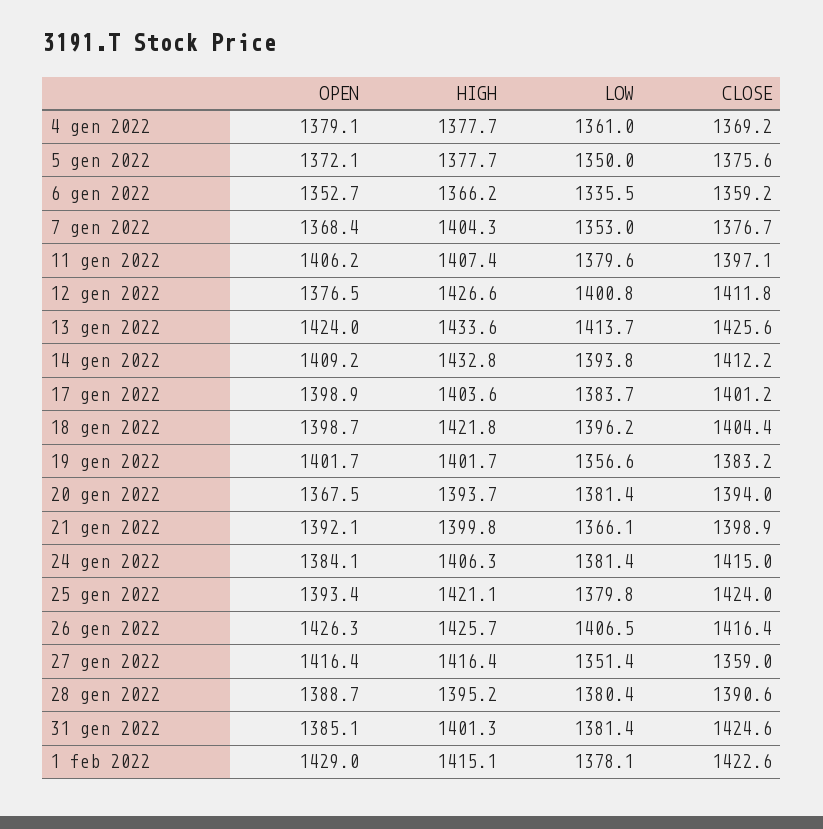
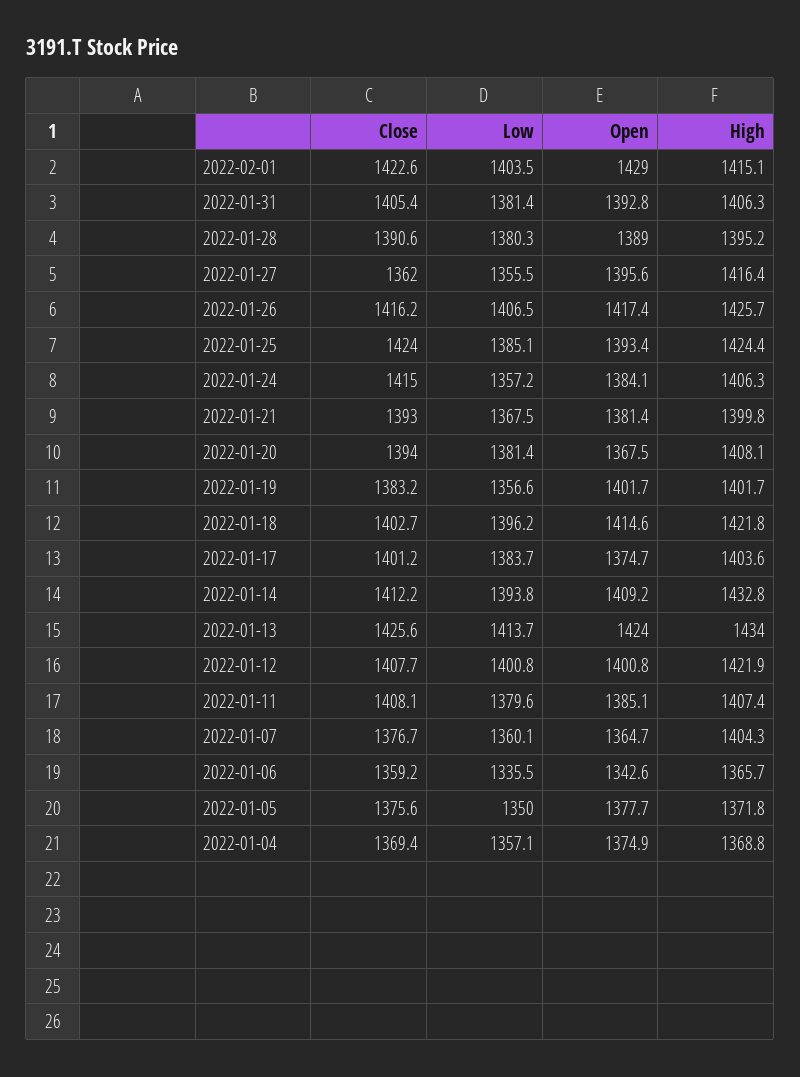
  {
    "OPEN": {
-     "4 gen 2022": 1379.1,
+     "4 gen 2022": 1374.9,
-     "5 gen 2022": 1372.1,
+     "5 gen 2022": 1377.7,
-     "6 gen 2022": 1352.7,
+     "6 gen 2022": 1342.6,
-     "7 gen 2022": 1368.4,
+     "7 gen 2022": 1364.7,
-     "11 gen 2022": 1406.2,
+     "11 gen 2022": 1385.1,
-     "12 gen 2022": 1376.5,
+     "12 gen 2022": 1400.8,
      "13 gen 2022": 1424,
      "14 gen 2022": 1409.2,
-     "17 gen 2022": 1398.9,
+     "17 gen 2022": 1374.7,
-     "18 gen 2022": 1398.7,
+     "18 gen 2022": 1414.6,
      "19 gen 2022": 1401.7,
      "20 gen 2022": 1367.5,
-     "21 gen 2022": 1392.1,
+     "21 gen 2022": 1381.4,
      "24 gen 2022": 1384.1,
      "25 gen 2022": 1393.4,
-     "26 gen 2022": 1426.3,
+     "26 gen 2022": 1417.4,
-     "27 gen 2022": 1416.4,
+     "27 gen 2022": 1395.6,
-     "28 gen 2022": 1388.7,
+     "28 gen 2022": 1389,
-     "31 gen 2022": 1385.1,
+     "31 gen 2022": 1392.8,
      "1 feb 2022": 1429
    },
    "HIGH": {
-     "4 gen 2022": 1377.7,
+     "4 gen 2022": 1368.8,
-     "5 gen 2022": 1377.7,
+     "5 gen 2022": 1371.8,
-     "6 gen 2022": 1366.2,
+     "6 gen 2022": 1365.7,
      "7 gen 2022": 1404.3,
      "11 gen 2022": 1407.4,
-     "12 gen 2022": 1426.6,
+     "12 gen 2022": 1421.9,
-     "13 gen 2022": 1433.6,
+     "13 gen 2022": 1434,
      "14 gen 2022": 1432.8,
      "17 gen 2022": 1403.6,
      "18 gen 2022": 1421.8,
      "19 gen 2022": 1401.7,
-     "20 gen 2022": 1393.7,
+     "20 gen 2022": 1408.1,
      "21 gen 2022": 1399.8,
      "24 gen 2022": 1406.3,
-     "25 gen 2022": 1421.1,
+     "25 gen 2022": 1424.4,
      "26 gen 2022": 1425.7,
      "27 gen 2022": 1416.4,
      "28 gen 2022": 1395.2,
-     "31 gen 2022": 1401.3,
+     "31 gen 2022": 1406.3,
      "1 feb 2022": 1415.1
    },
    "LOW": {
-     "4 gen 2022": 1361,
+     "4 gen 2022": 1357.1,
      "5 gen 2022": 1350,
      "6 gen 2022": 1335.5,
-     "7 gen 2022": 1353,
+     "7 gen 2022": 1360.1,
      "11 gen 2022": 1379.6,
      "12 gen 2022": 1400.8,
      "13 gen 2022": 1413.7,
      "14 gen 2022": 1393.8,
      "17 gen 2022": 1383.7,
      "18 gen 2022": 1396.2,
      "19 gen 2022": 1356.6,
      "20 gen 2022": 1381.4,
-     "21 gen 2022": 1366.1,
+     "21 gen 2022": 1367.5,
-     "24 gen 2022": 1381.4,
+     "24 gen 2022": 1357.2,
-     "25 gen 2022": 1379.8,
+     "25 gen 2022": 1385.1,
      "26 gen 2022": 1406.5,
-     "27 gen 2022": 1351.4,
+     "27 gen 2022": 1355.5,
-     "28 gen 2022": 1380.4,
+     "28 gen 2022": 1380.3,
      "31 gen 2022": 1381.4,
-     "1 feb 2022": 1378.1
+     "1 feb 2022": 1403.5
    },
    "CLOSE": {
-     "4 gen 2022": 1369.2,
+     "4 gen 2022": 1369.4,
      "5 gen 2022": 1375.6,
      "6 gen 2022": 1359.2,
      "7 gen 2022": 1376.7,
-     "11 gen 2022": 1397.1,
+     "11 gen 2022": 1408.1,
-     "12 gen 2022": 1411.8,
+     "12 gen 2022": 1407.7,
      "13 gen 2022": 1425.6,
      "14 gen 2022": 1412.2,
      "17 gen 2022": 1401.2,
-     "18 gen 2022": 1404.4,
+     "18 gen 2022": 1402.7,
      "19 gen 2022": 1383.2,
      "20 gen 2022": 1394,
-     "21 gen 2022": 1398.9,
+     "21 gen 2022": 1393,
      "24 gen 2022": 1415,
      "25 gen 2022": 1424,
-     "26 gen 2022": 1416.4,
+     "26 gen 2022": 1416.2,
-     "27 gen 2022": 1359,
+     "27 gen 2022": 1362,
      "28 gen 2022": 1390.6,
-     "31 gen 2022": 1424.6,
+     "31 gen 2022": 1405.4,
      "1 feb 2022": 1422.6
    }
  }

